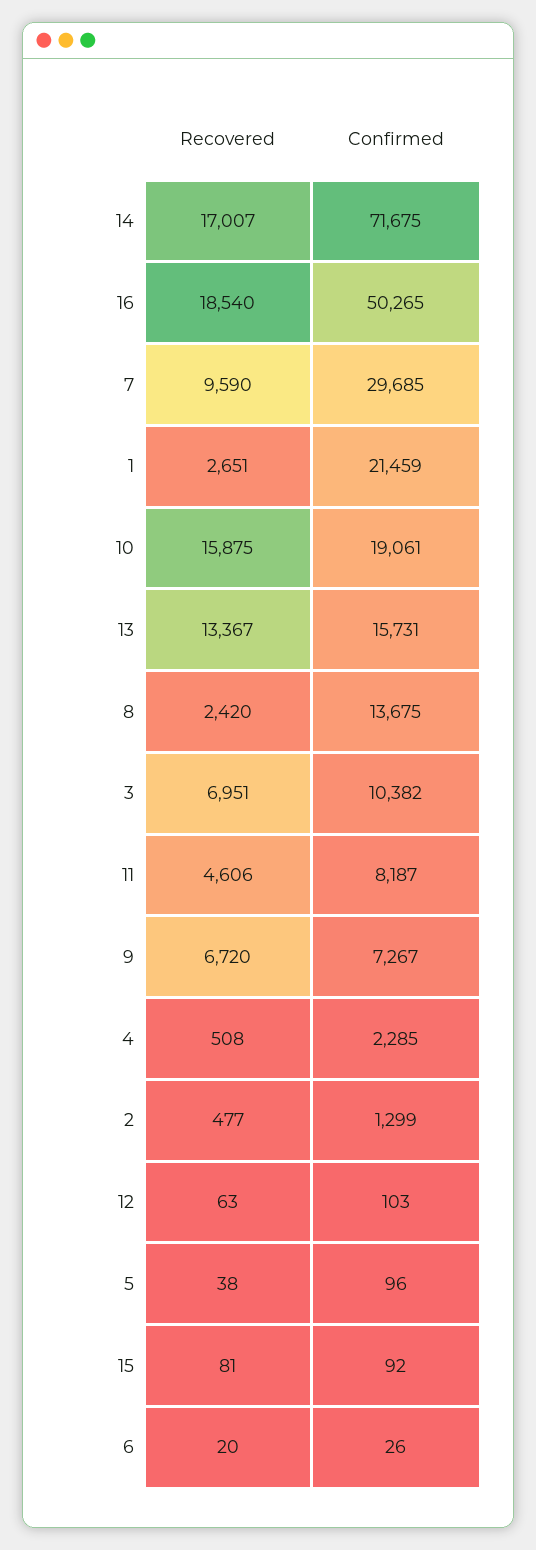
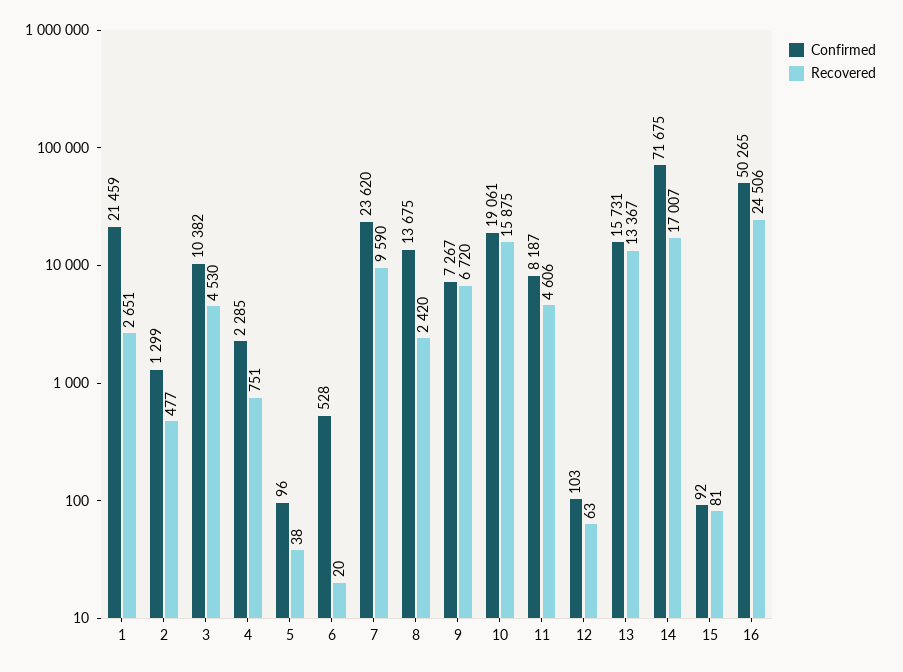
  {
    "Recovered": {
      "14": 17007,
-     "16": 18540,
+     "16": 24506,
      "7": 9590,
      "1": 2651,
      "10": 15875,
      "13": 13367,
      "8": 2420,
-     "3": 6951,
+     "3": 4530,
      "11": 4606,
      "9": 6720,
-     "4": 508,
+     "4": 751,
      "2": 477,
      "12": 63,
      "5": 38,
      "15": 81,
      "6": 20
    },
    "Confirmed": {
      "14": 71675,
      "16": 50265,
-     "7": 29685,
+     "7": 23620,
      "1": 21459,
      "10": 19061,
      "13": 15731,
      "8": 13675,
      "3": 10382,
      "11": 8187,
      "9": 7267,
      "4": 2285,
      "2": 1299,
      "12": 103,
      "5": 96,
      "15": 92,
-     "6": 26
+     "6": 528
    }
  }

